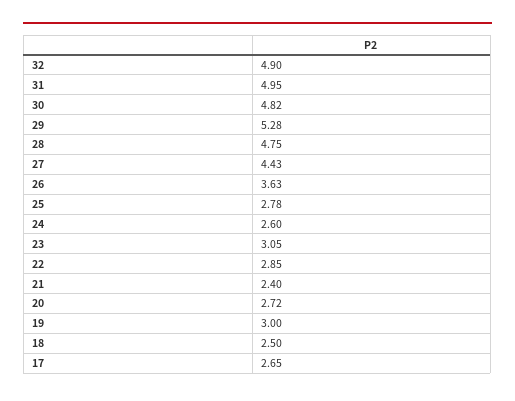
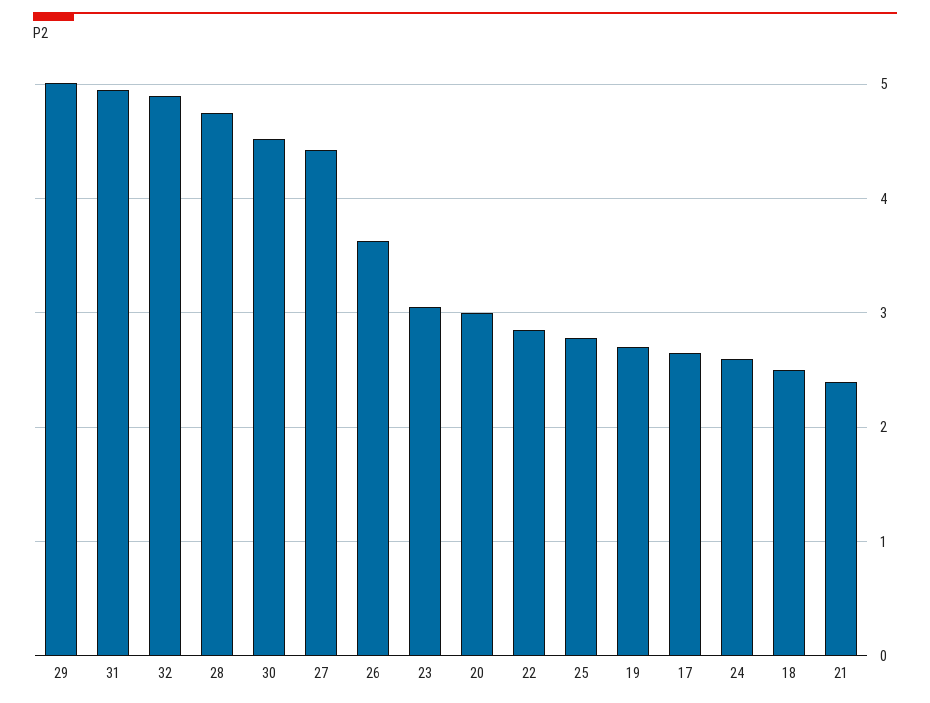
  {
    "32": 4.9,
    "31": 4.95,
-   "30": 4.82,
+   "30": 4.5,
-   "29": 5.28,
+   "29": 5,
    "28": 4.75,
    "27": 4.43,
    "26": 3.63,
    "25": 2.78,
    "24": 2.6,
    "23": 3.05,
    "22": 2.85,
    "21": 2.4,
-   "20": 2.72,
+   "20": 3,
-   "19": 3,
+   "19": 2.7,
    "18": 2.5,
    "17": 2.65
  }

